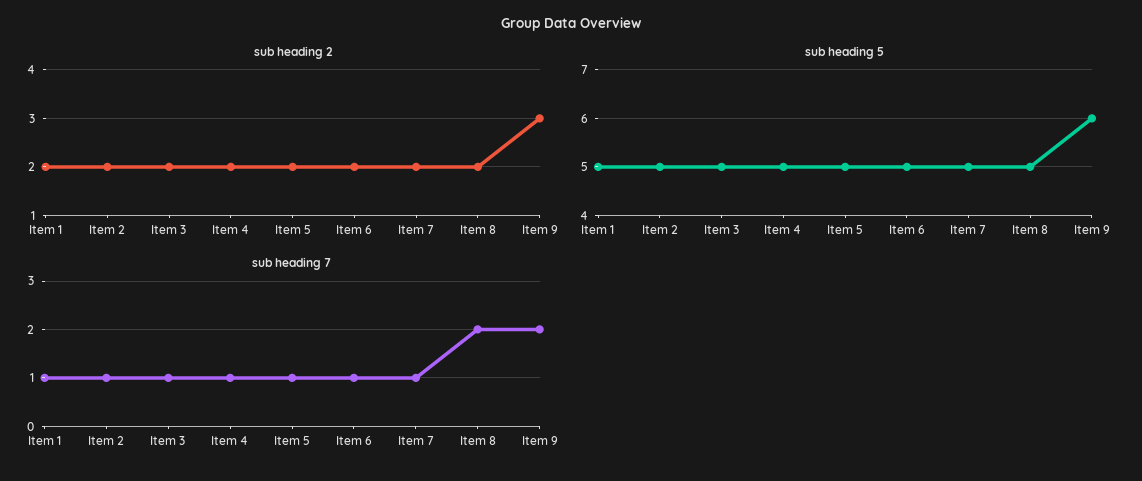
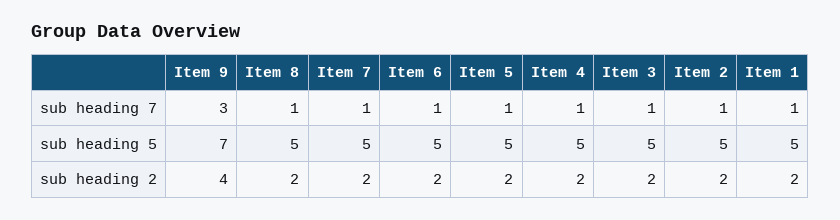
  {
    "sub heading 2": {
      "Item 1": 2,
      "Item 2": 2,
      "Item 3": 2,
      "Item 4": 2,
      "Item 5": 2,
      "Item 6": 2,
      "Item 7": 2,
      "Item 8": 2,
-     "Item 9": 3
+     "Item 9": 4
    },
    "sub heading 5": {
      "Item 1": 5,
      "Item 2": 5,
      "Item 3": 5,
      "Item 4": 5,
      "Item 5": 5,
      "Item 6": 5,
      "Item 7": 5,
      "Item 8": 5,
-     "Item 9": 6
+     "Item 9": 7
    },
    "sub heading 7": {
      "Item 1": 1,
      "Item 2": 1,
      "Item 3": 1,
      "Item 4": 1,
      "Item 5": 1,
      "Item 6": 1,
      "Item 7": 1,
-     "Item 8": 2,
+     "Item 8": 1,
-     "Item 9": 2
+     "Item 9": 3
    }
  }

